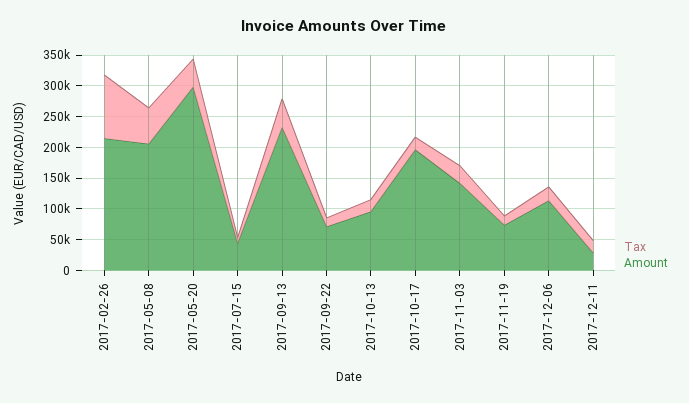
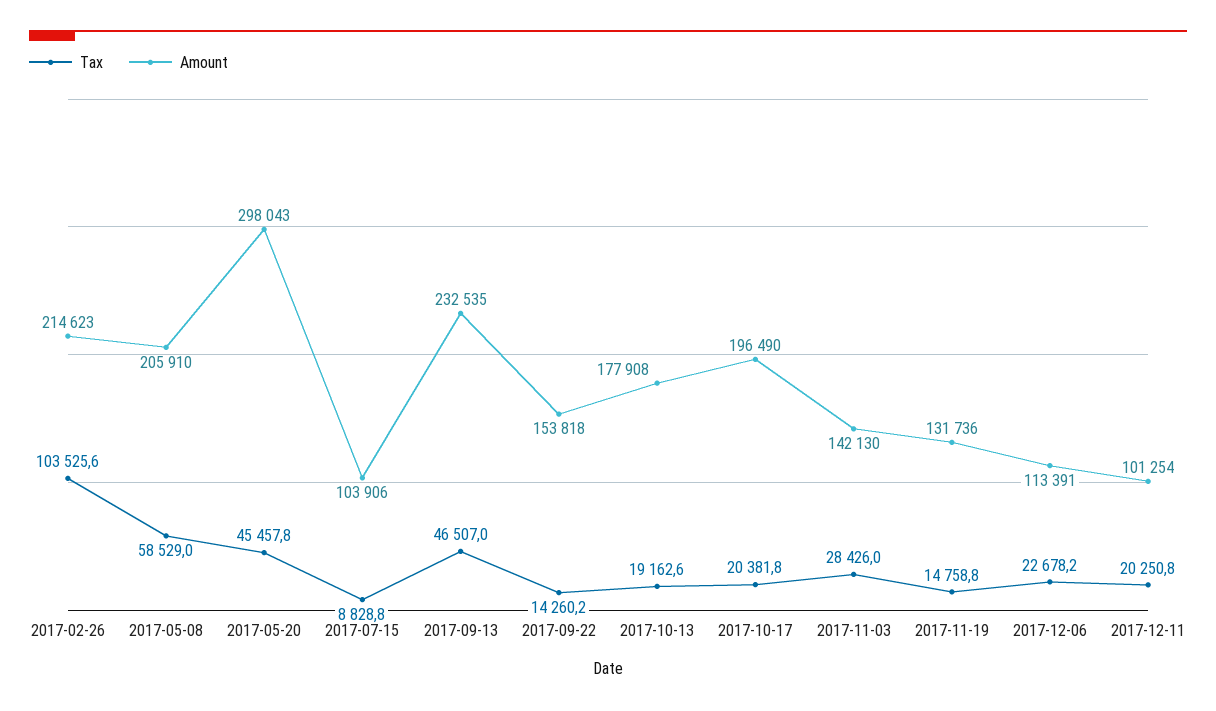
  {
    "Tax": {
      "2017-02-26": 103525.6,
      "2017-05-08": 58529,
      "2017-05-20": 45457.8,
      "2017-07-15": 8828.8,
      "2017-09-13": 46507,
      "2017-09-22": 14260.2,
      "2017-10-13": 19162.6,
      "2017-10-17": 20381.8,
      "2017-11-03": 28426,
      "2017-11-19": 14758.8,
      "2017-12-06": 22678.2,
      "2017-12-11": 20250.8
    },
    "Amount": {
      "2017-02-26": 214623,
      "2017-05-08": 205910,
      "2017-05-20": 298043,
-     "2017-07-15": 50000,
+     "2017-07-15": 103906,
      "2017-09-13": 232535,
-     "2017-09-22": 75000,
+     "2017-09-22": 153818,
-     "2017-10-13": 100000,
+     "2017-10-13": 177908,
      "2017-10-17": 196490,
      "2017-11-03": 142130,
-     "2017-11-19": 75000,
+     "2017-11-19": 131736,
      "2017-12-06": 113391,
-     "2017-12-11": 25000
+     "2017-12-11": 101254
    }
  }

